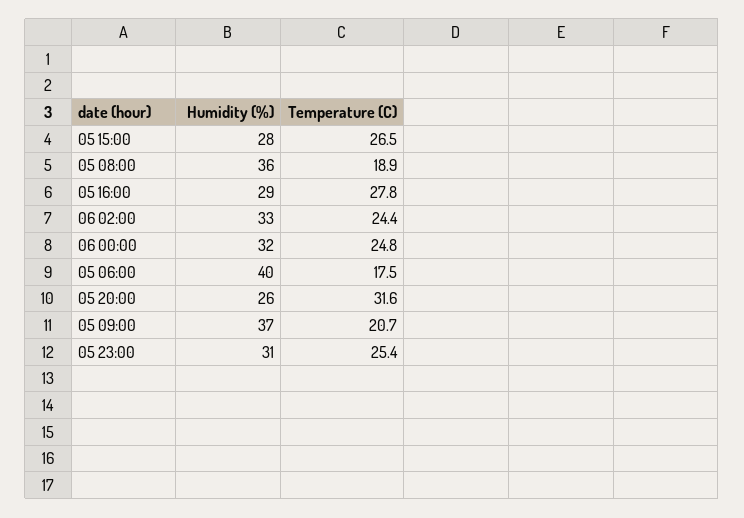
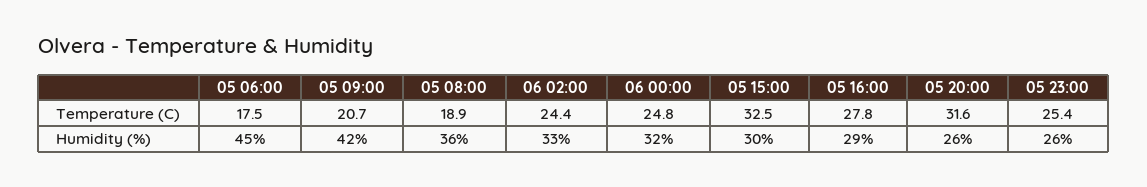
  {
    "Humidity (%)": {
-     "05 15:00": 28,
+     "05 15:00": 30,
      "05 08:00": 36,
      "05 16:00": 29,
      "06 02:00": 33,
      "06 00:00": 32,
-     "05 06:00": 40,
+     "05 06:00": 45,
      "05 20:00": 26,
-     "05 09:00": 37,
+     "05 09:00": 42,
-     "05 23:00": 31
+     "05 23:00": 26
    },
    "Temperature (C)": {
-     "05 15:00": 26.5,
+     "05 15:00": 32.5,
      "05 08:00": 18.9,
      "05 16:00": 27.8,
      "06 02:00": 24.4,
      "06 00:00": 24.8,
      "05 06:00": 17.5,
      "05 20:00": 31.6,
      "05 09:00": 20.7,
      "05 23:00": 25.4
    }
  }

